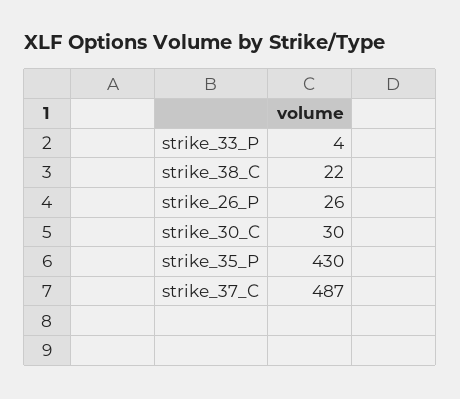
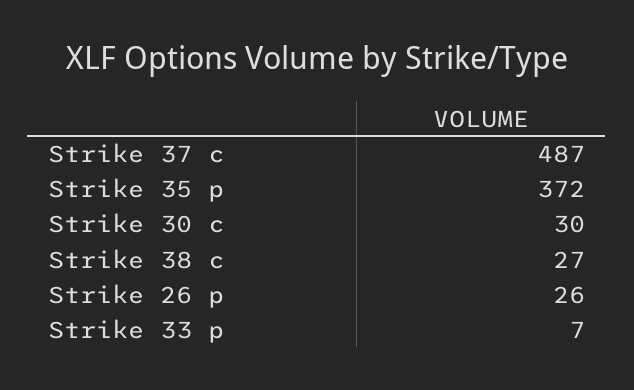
  {
-   "strike_33_P": 4,
+   "strike_33_P": 7,
-   "strike_38_C": 22,
+   "strike_38_C": 27,
    "strike_26_P": 26,
    "strike_30_C": 30,
-   "strike_35_P": 430,
+   "strike_35_P": 372,
    "strike_37_C": 487
  }

